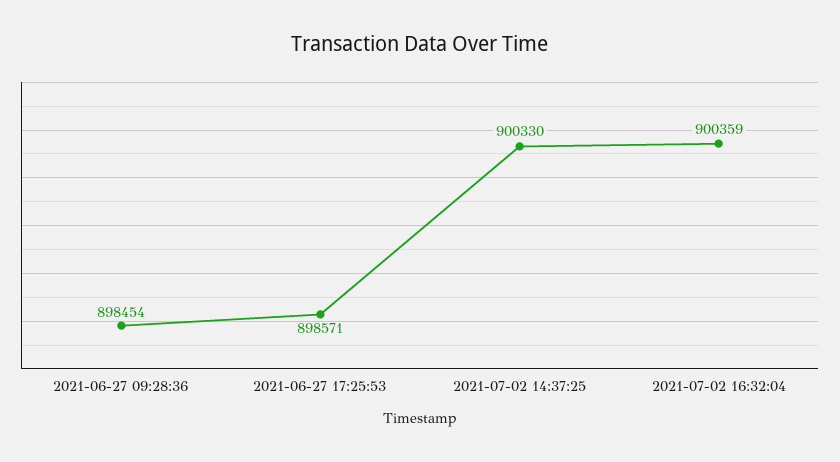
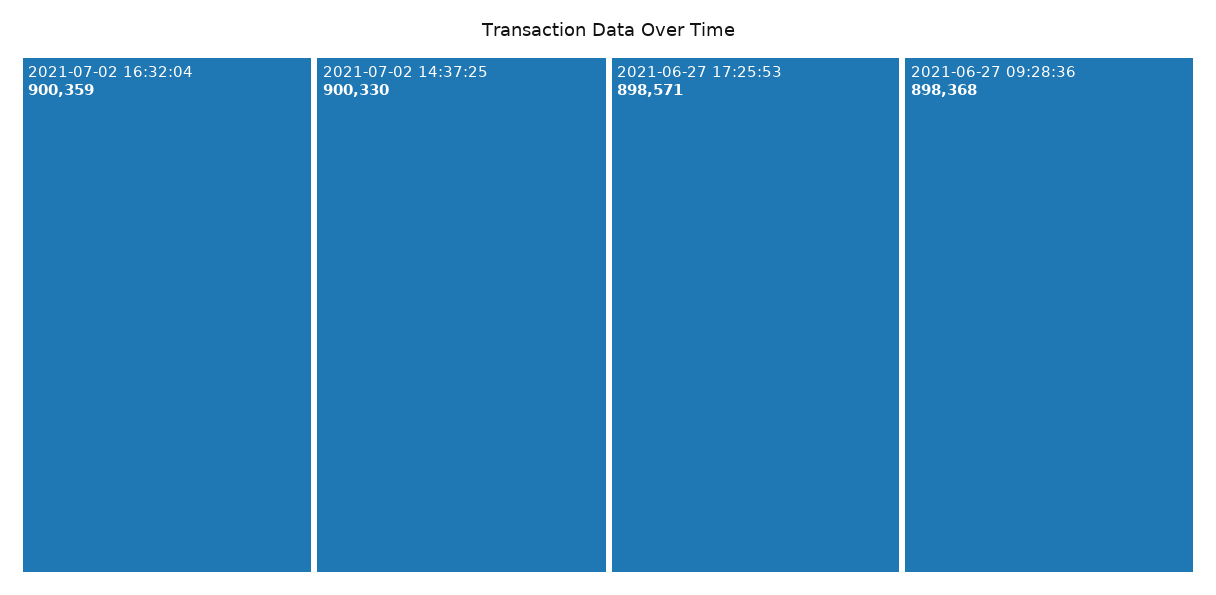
  {
-   "2021-06-27 09:28:36": 898454,
+   "2021-06-27 09:28:36": 898368,
    "2021-06-27 17:25:53": 898571,
    "2021-07-02 14:37:25": 900330,
    "2021-07-02 16:32:04": 900359
  }

